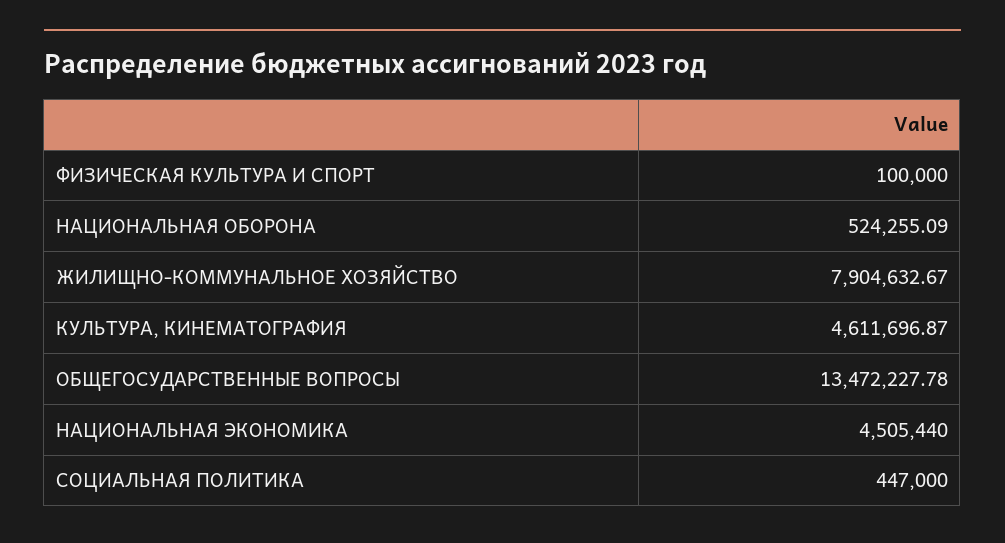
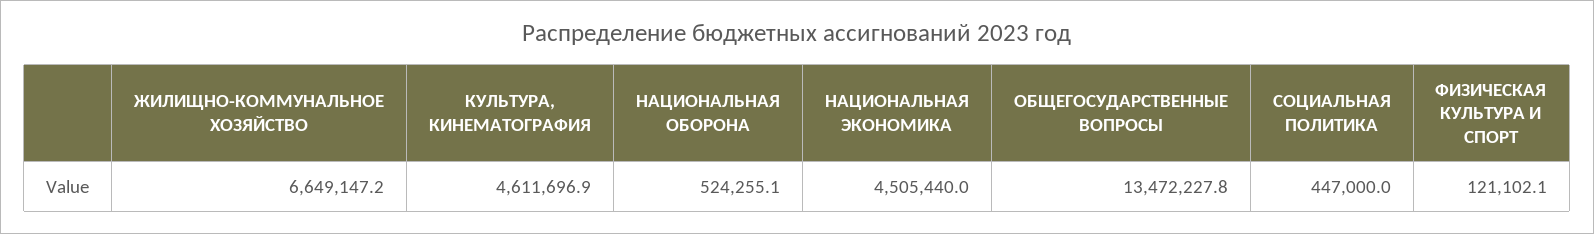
  {
-   "ФИЗИЧЕСКАЯ КУЛЬТУРА И СПОРТ": 100000,
+   "ФИЗИЧЕСКАЯ КУЛЬТУРА И СПОРТ": 121102.1,
    "НАЦИОНАЛЬНАЯ ОБОРОНА": 524255.09,
-   "ЖИЛИЩНО-КОММУНАЛЬНОЕ ХОЗЯЙСТВО": 7904632.67,
+   "ЖИЛИЩНО-КОММУНАЛЬНОЕ ХОЗЯЙСТВО": 6649147.2,
    "КУЛЬТУРА, КИНЕМАТОГРАФИЯ": 4611696.87,
    "ОБЩЕГОСУДАРСТВЕННЫЕ ВОПРОСЫ": 13472227.78,
    "НАЦИОНАЛЬНАЯ ЭКОНОМИКА": 4505440,
    "СОЦИАЛЬНАЯ ПОЛИТИКА": 447000
  }

